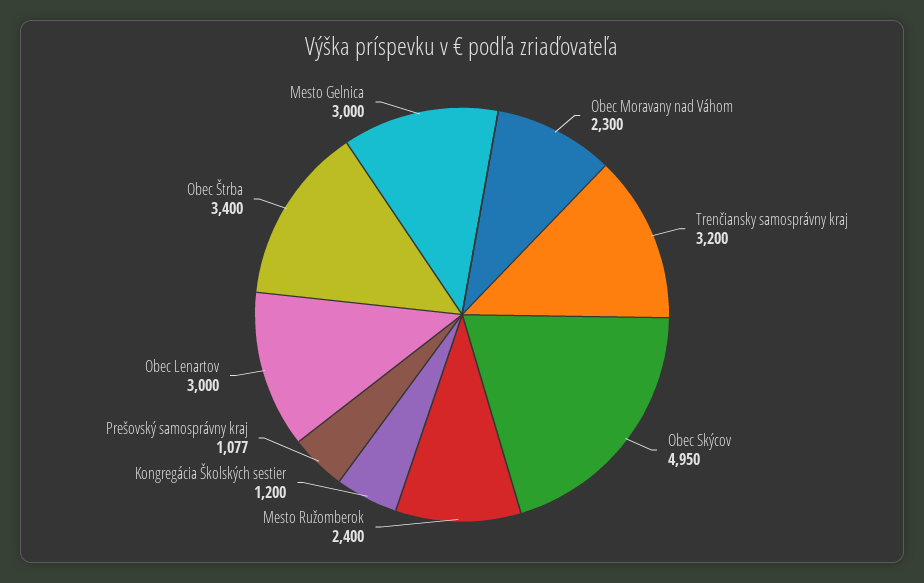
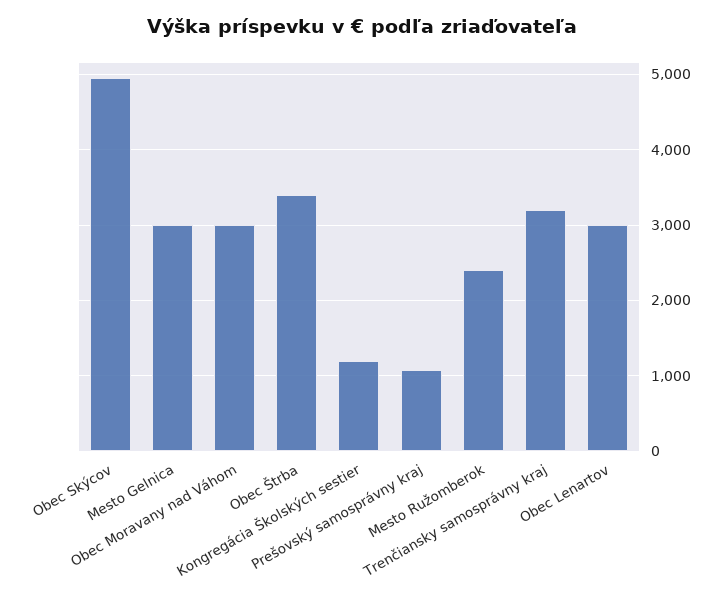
  {
-   "Obec Moravany nad Váhom": 2300,
+   "Obec Moravany nad Váhom": 3000,
    "Trenčiansky samosprávny kraj": 3200,
    "Obec Skýcov": 4950,
    "Mesto Ružomberok": 2400,
    "Kongregácia Školských sestier": 1200,
    "Prešovský samosprávny kraj": 1077,
    "Obec Lenartov": 3000,
    "Obec Štrba": 3400,
    "Mesto Gelnica": 3000
  }

